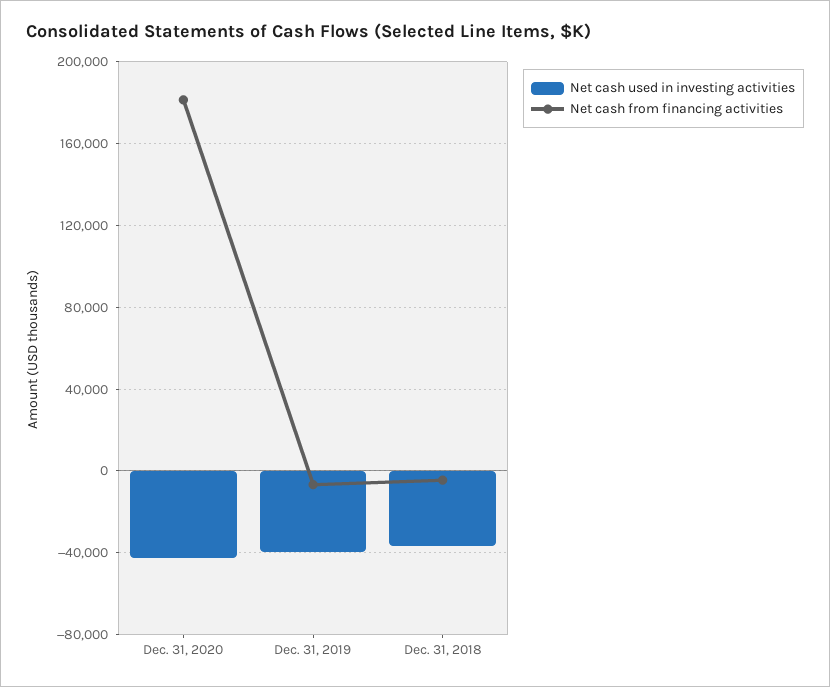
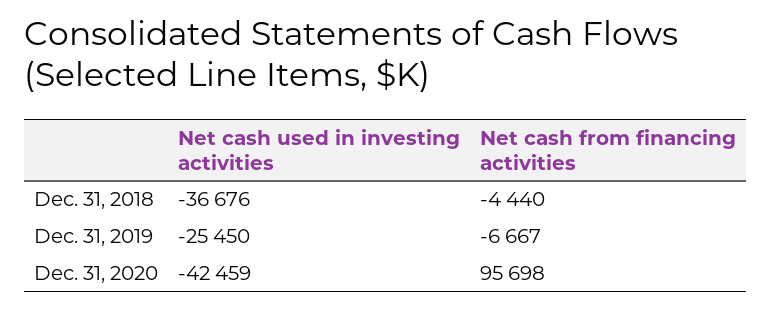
  {
    "Net cash used in investing activities": {
      "Dec. 31, 2020": -42459,
-     "Dec. 31, 2019": -40000,
+     "Dec. 31, 2019": -25450,
      "Dec. 31, 2018": -36676
    },
    "Net cash from financing activities": {
-     "Dec. 31, 2020": 180000,
+     "Dec. 31, 2020": 95698,
      "Dec. 31, 2019": -6667,
      "Dec. 31, 2018": -4440
    }
  }

